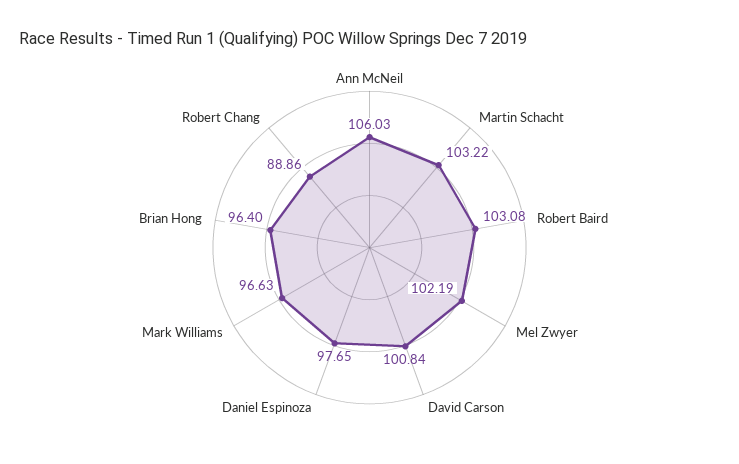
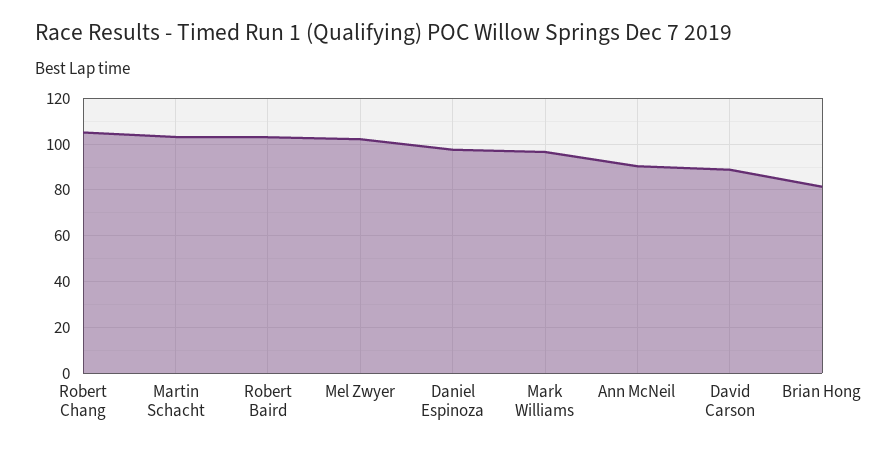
  {
-   "Ann McNeil": 106.03,
+   "Ann McNeil": 90,
    "Martin Schacht": 103.22,
    "Robert Baird": 103.08,
    "Mel Zwyer": 102.19,
-   "David Carson": 100.84,
+   "David Carson": 90,
    "Daniel Espinoza": 97.65,
    "Mark Williams": 96.63,
-   "Brian Hong": 96.4,
+   "Brian Hong": 80,
-   "Robert Chang": 88.86
+   "Robert Chang": 105
  }

